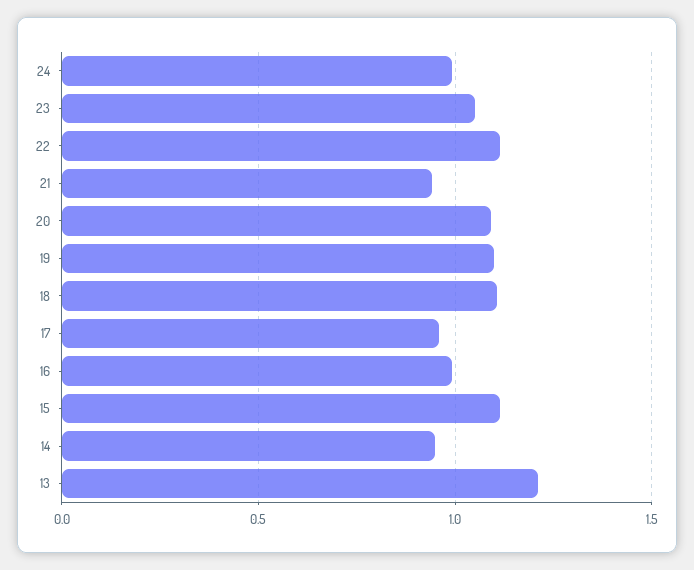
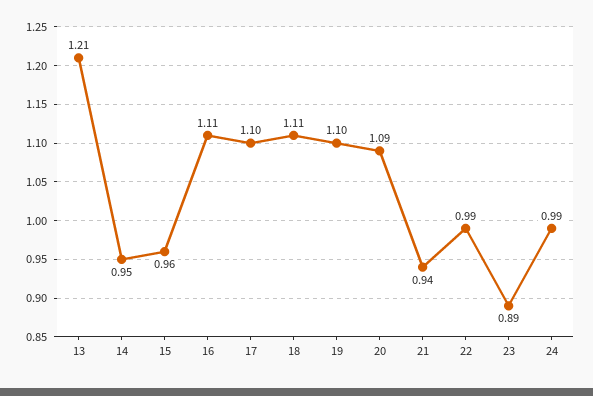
  {
    "24": 0.99,
-   "23": 1.05,
+   "23": 0.89,
-   "22": 1.1,
+   "22": 0.99,
    "21": 0.94,
    "20": 1.09,
    "19": 1.1,
    "18": 1.11,
-   "17": 0.95,
+   "17": 1.1,
-   "16": 1,
+   "16": 1.11,
-   "15": 1.1,
+   "15": 0.96,
    "14": 0.95,
    "13": 1.21
  }

